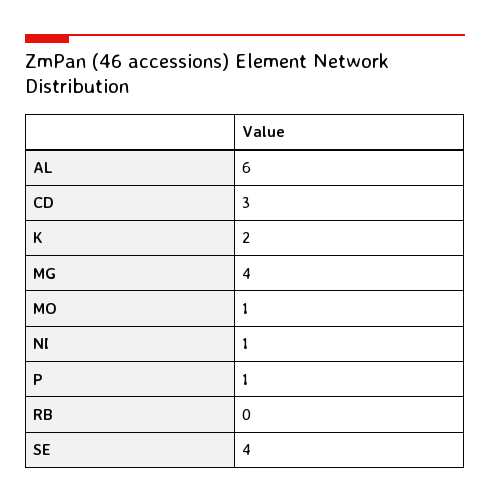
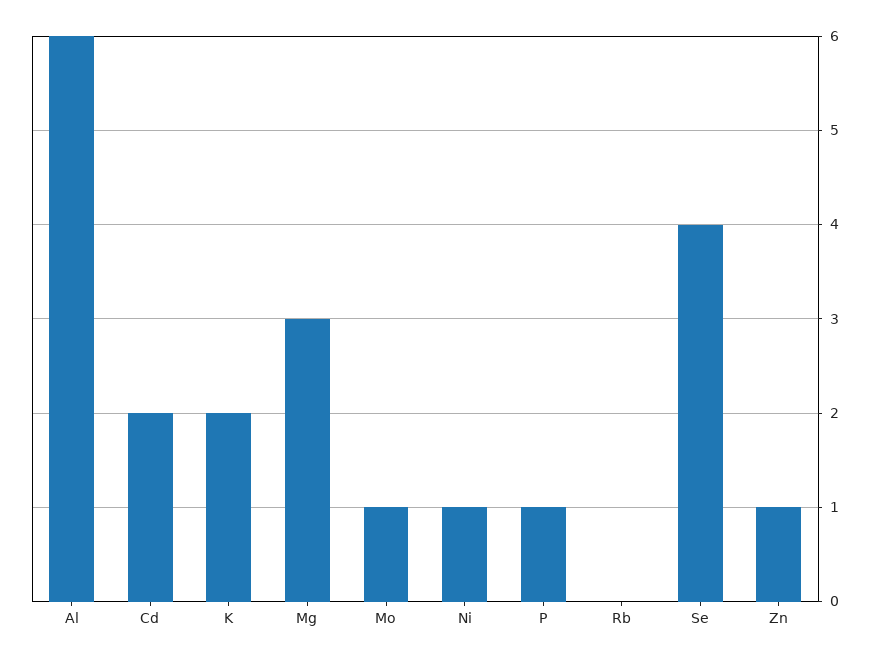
  {
    "AL": 6,
-   "CD": 3,
+   "CD": 2,
    "K": 2,
-   "MG": 4,
+   "MG": 3,
    "MO": 1,
    "NI": 1,
    "P": 1,
    "RB": 0,
-   "SE": 4
+   "SE": 4,
+   "Zn": 1
  }

